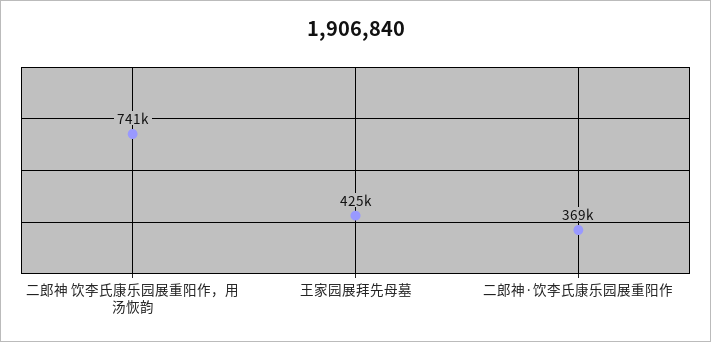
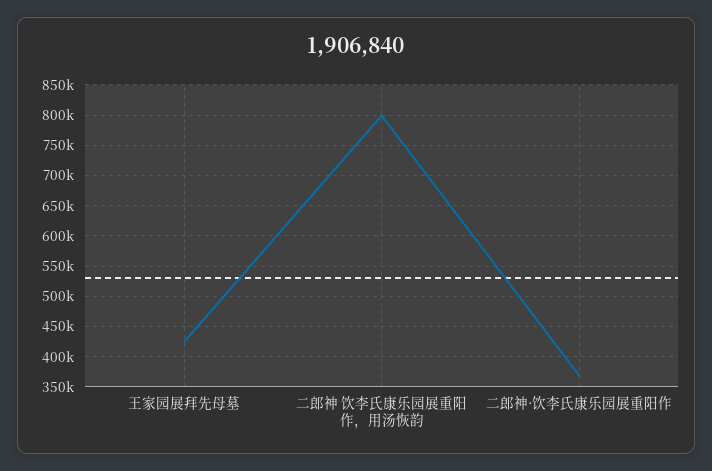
  {
-   "二郎神 饮李氏康乐园展重阳作，用汤恢韵": 741000,
+   "二郎神 饮李氏康乐园展重阳作，用汤恢韵": 800000,
    "王家园展拜先母墓": 425000,
    "二郎神·饮李氏康乐园展重阳作": 369000
  }

